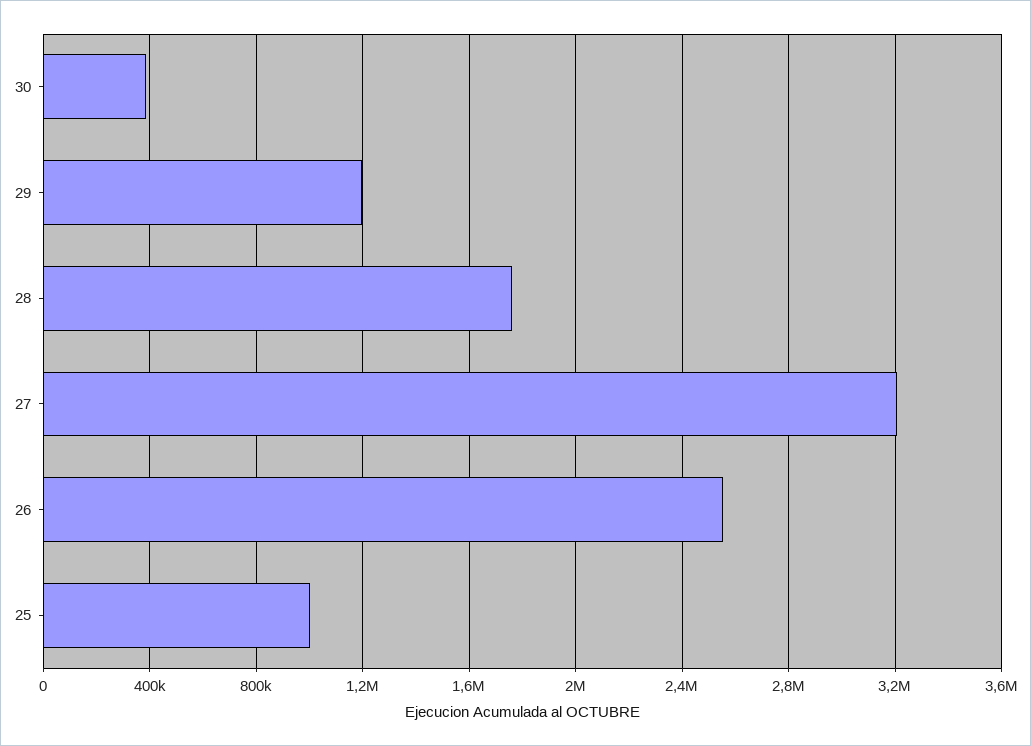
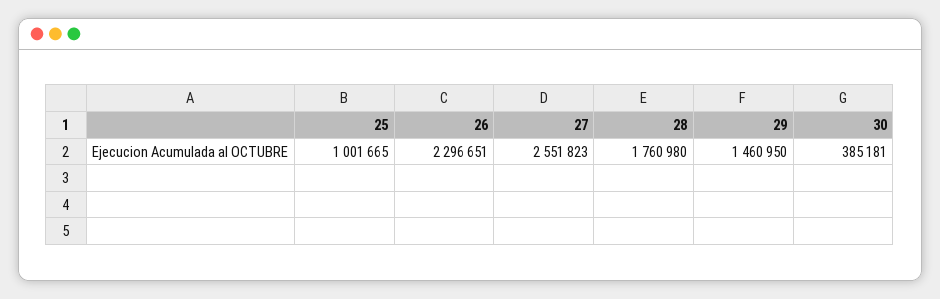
  {
    "30": 385181,
-   "29": 1200000,
+   "29": 1460950,
    "28": 1760980,
-   "27": 3200000,
+   "27": 2551823,
-   "26": 2550000,
+   "26": 2296651,
    "25": 1001665
  }

